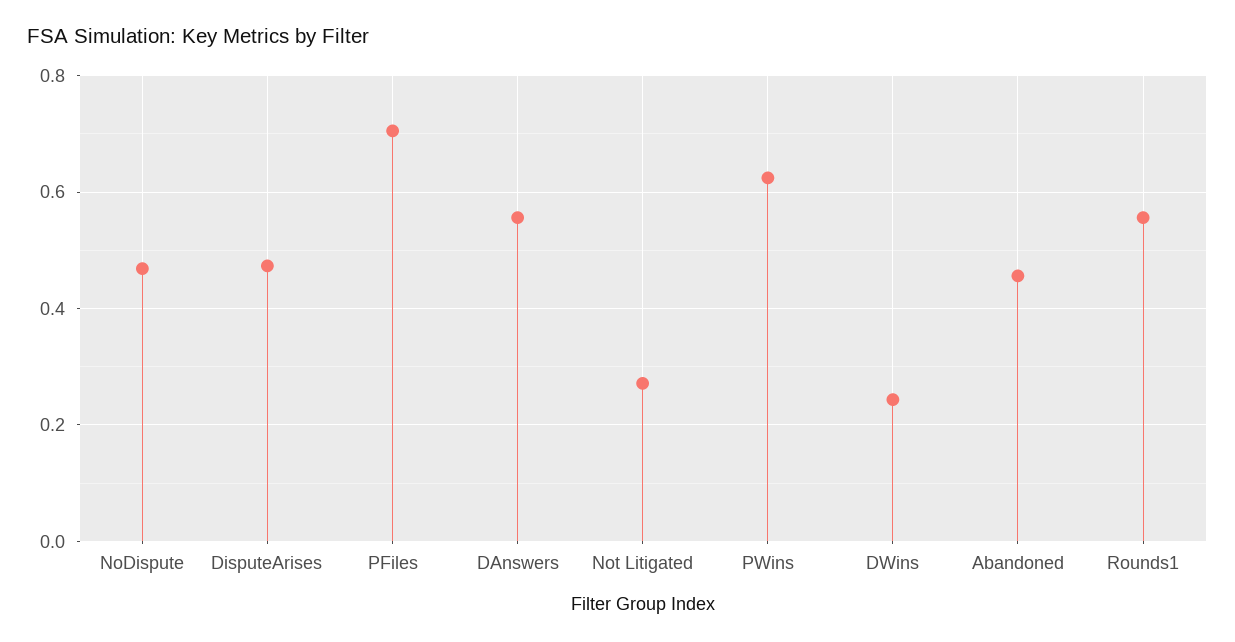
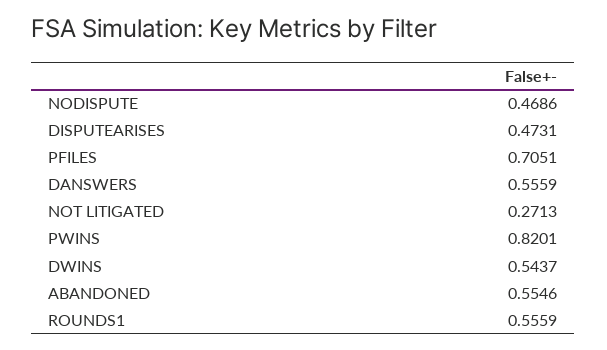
  {
    "NoDispute": 0.4686,
    "DisputeArises": 0.4731,
    "PFiles": 0.7051,
    "DAnswers": 0.5559,
    "Not Litigated": 0.2713,
-   "PWins": 0.62,
+   "PWins": 0.8201,
-   "DWins": 0.24,
+   "DWins": 0.5437,
-   "Abandoned": 0.46,
+   "Abandoned": 0.5546,
    "Rounds1": 0.5559
  }

